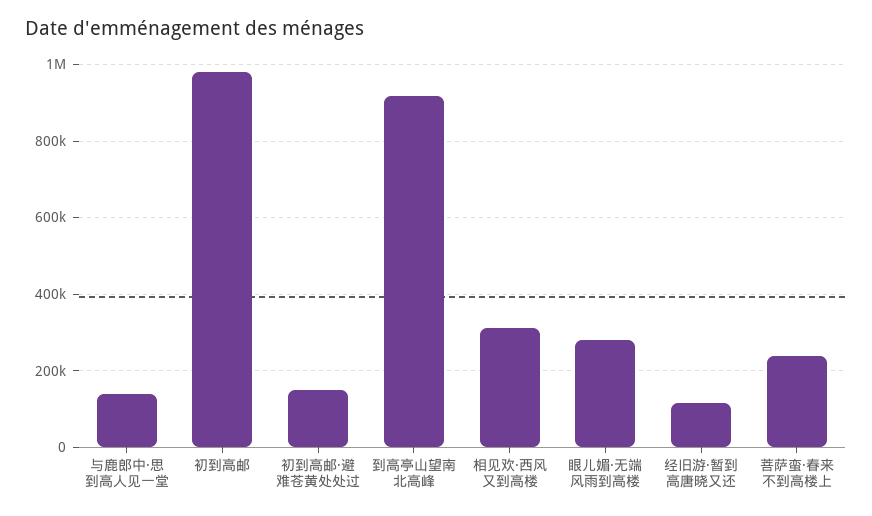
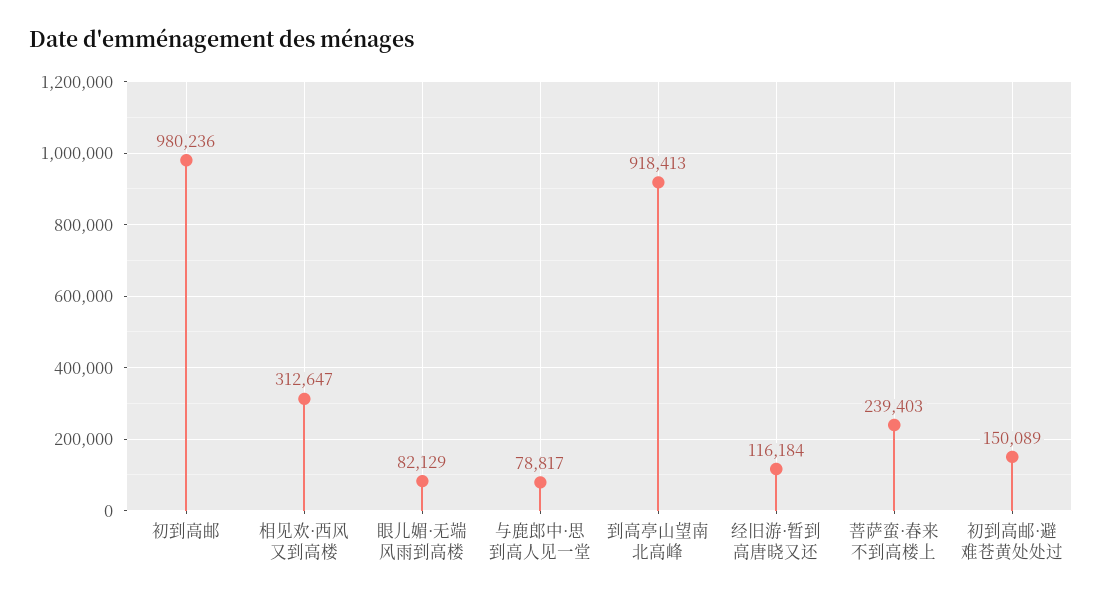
  {
-   "与鹿郎中·思到高人见一堂": 140000,
+   "与鹿郎中·思到高人见一堂": 78817,
    "初到高邮": 980236,
    "初到高邮·避难苍黄处处过": 150089,
    "到高亭山望南北高峰": 918413,
    "相见欢·西风又到高楼": 312647,
-   "眼儿媚·无端风雨到高楼": 280000,
+   "眼儿媚·无端风雨到高楼": 82129,
    "经旧游·暂到高唐晓又还": 116184,
    "菩萨蛮·春来不到高楼上": 239403
  }

